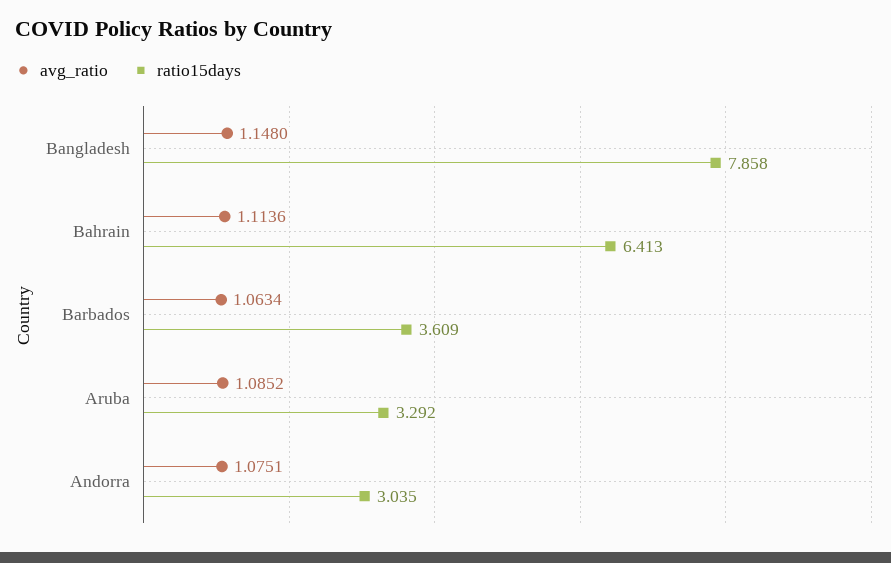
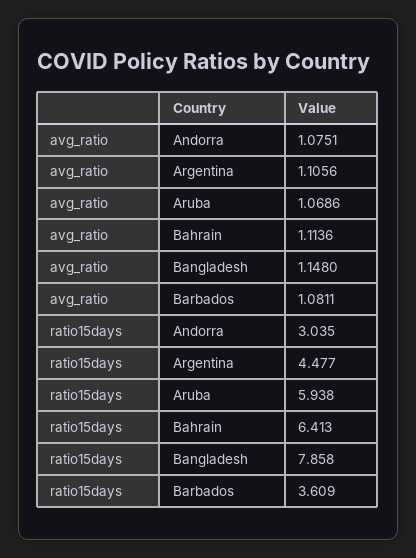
  {
    "avg_ratio": {
      "Bangladesh": 1.148,
      "Bahrain": 1.1136,
-     "Barbados": 1.0634,
+     "Barbados": 1.0811,
-     "Aruba": 1.0852,
+     "Aruba": 1.0686,
-     "Andorra": 1.0751
+     "Andorra": 1.0751,
+     "Argentina": 1.1056
    },
    "ratio15days": {
      "Bangladesh": 7.858,
      "Bahrain": 6.413,
      "Barbados": 3.609,
-     "Aruba": 3.292,
+     "Aruba": 5.938,
-     "Andorra": 3.035
+     "Andorra": 3.035,
+     "Argentina": 4.477
    }
  }

